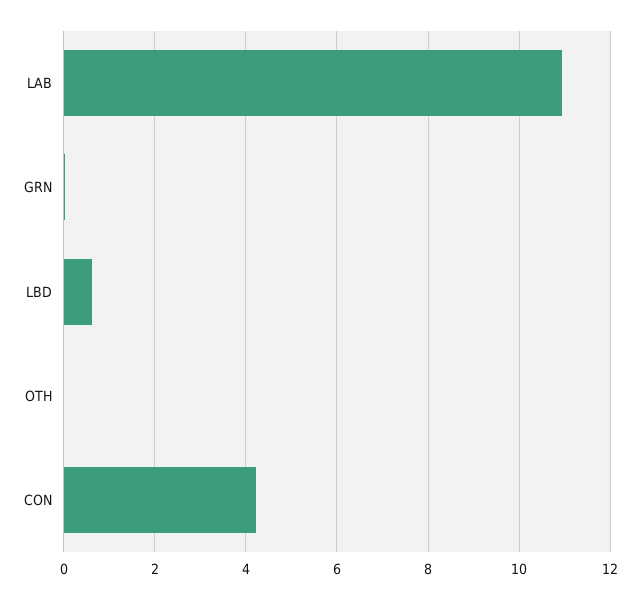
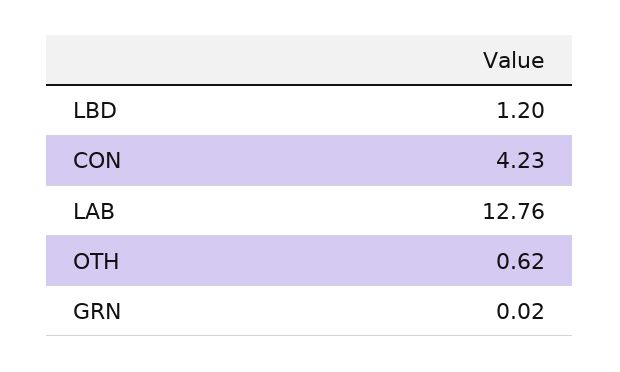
  {
-   "LAB": 11,
+   "LAB": 12.76,
    "GRN": 0.02,
-   "LBD": 0.6,
+   "LBD": 1.2,
-   "OTH": 0,
+   "OTH": 0.62,
    "CON": 4.23
  }

